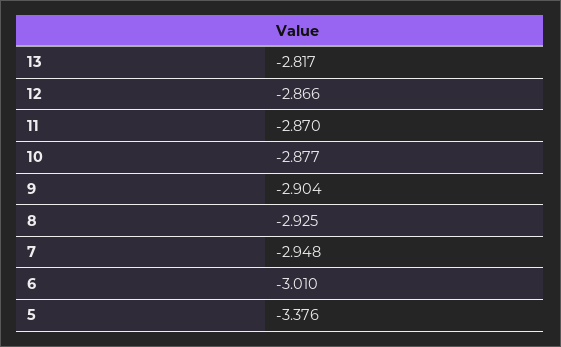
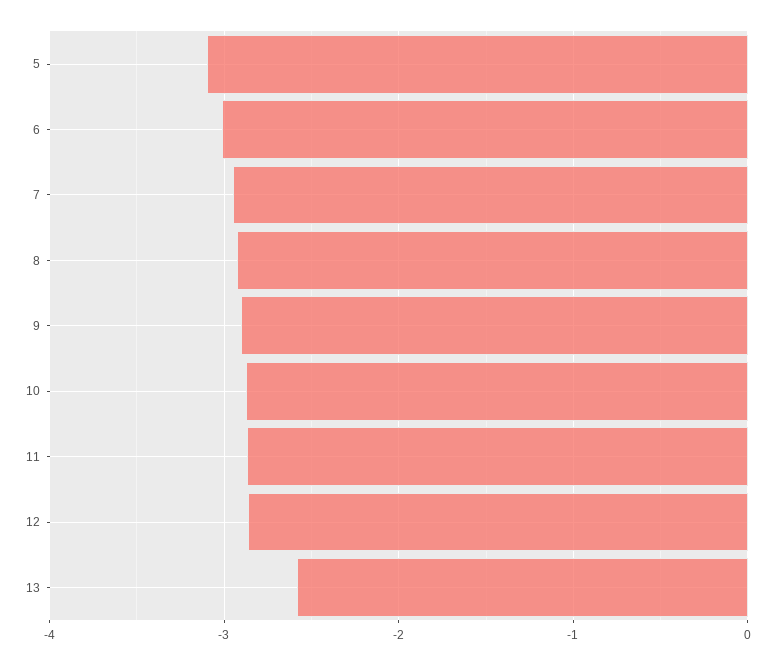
  {
-   "13": -2.817,
+   "13": -2.6,
    "12": -2.866,
    "11": -2.87,
    "10": -2.877,
    "9": -2.904,
    "8": -2.925,
    "7": -2.948,
    "6": -3.01,
-   "5": -3.376
+   "5": -3.1
  }

